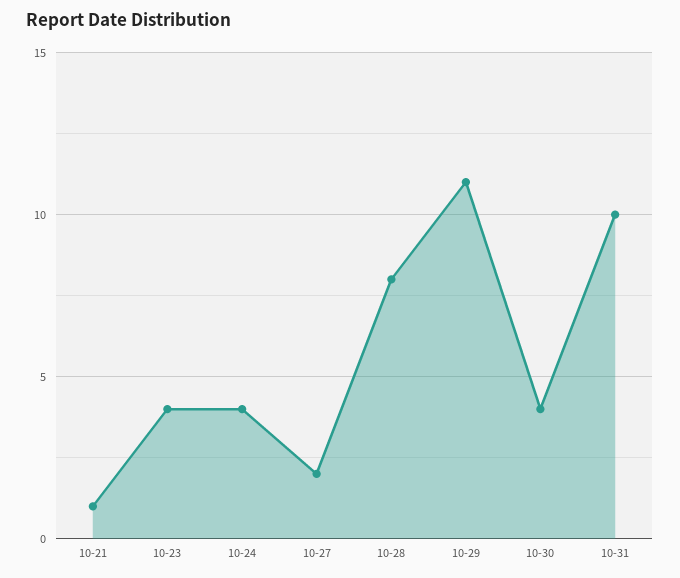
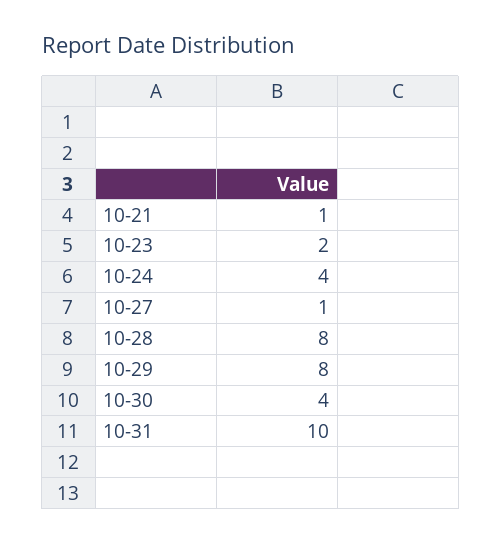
  {
    "10-21": 1,
-   "10-23": 4,
+   "10-23": 2,
    "10-24": 4,
-   "10-27": 2,
+   "10-27": 1,
    "10-28": 8,
-   "10-29": 11,
+   "10-29": 8,
    "10-30": 4,
    "10-31": 10
  }

